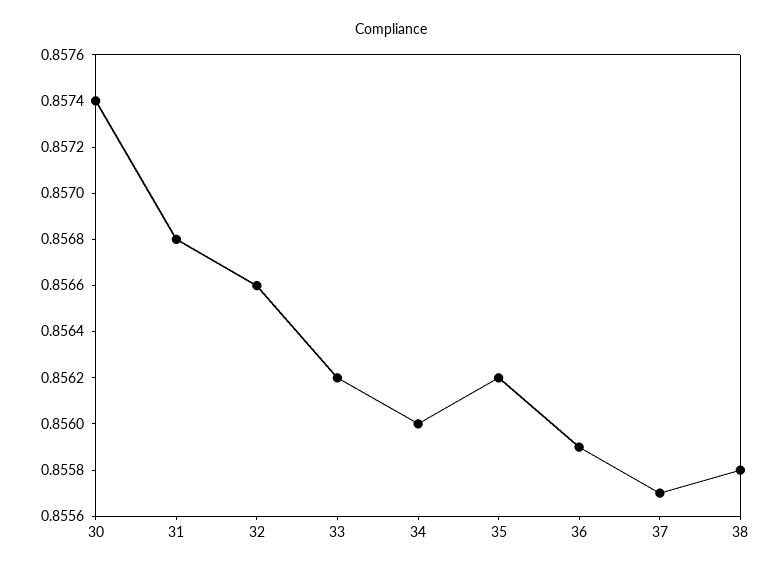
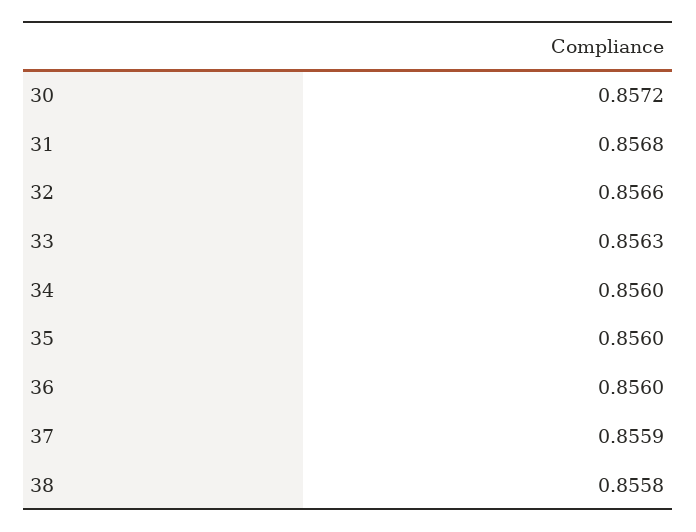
  {
-   "30": 0.8574,
+   "30": 0.8572,
    "31": 0.8568,
    "32": 0.8566,
-   "33": 0.8562,
+   "33": 0.8563,
    "34": 0.856,
-   "35": 0.8562,
+   "35": 0.856,
-   "36": 0.8559,
+   "36": 0.856,
-   "37": 0.8557,
+   "37": 0.8559,
    "38": 0.8558
  }

